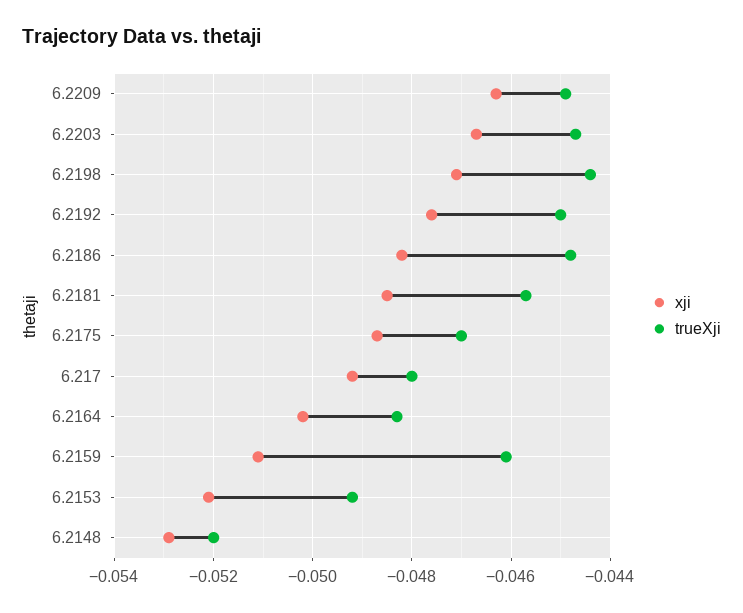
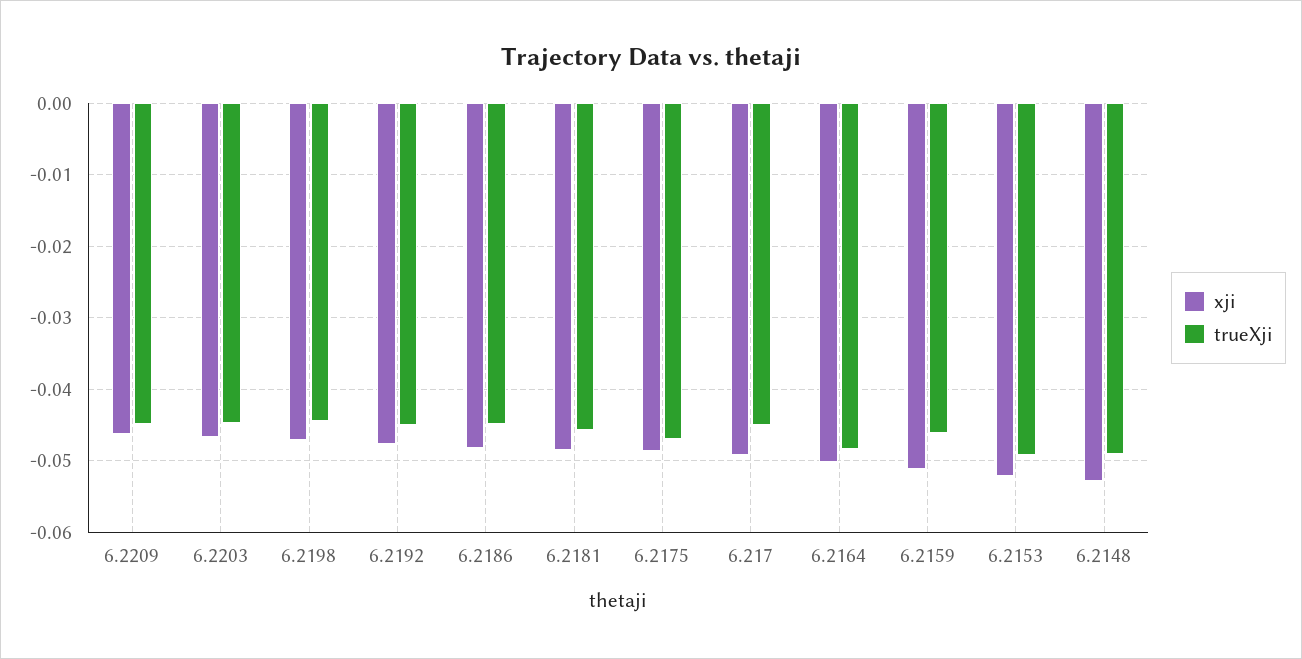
  {
    "xji": {
      "6.2209": -0.0465,
      "6.2203": -0.0465,
      "6.2198": -0.047,
      "6.2192": -0.0475,
      "6.2186": -0.048,
      "6.2181": -0.0485,
      "6.2175": -0.0485,
      "6.217": -0.049,
      "6.2164": -0.05,
      "6.2159": -0.051,
      "6.2153": -0.052,
      "6.2148": -0.053
    },
    "trueXji": {
      "6.2209": -0.045,
      "6.2203": -0.0445,
      "6.2198": -0.0445,
      "6.2192": -0.045,
      "6.2186": -0.045,
      "6.2181": -0.0455,
      "6.2175": -0.047,
-     "6.217": -0.048,
+     "6.217": -0.045,
      "6.2164": -0.0485,
      "6.2159": -0.046,
      "6.2153": -0.049,
-     "6.2148": -0.052
+     "6.2148": -0.049
    }
  }

